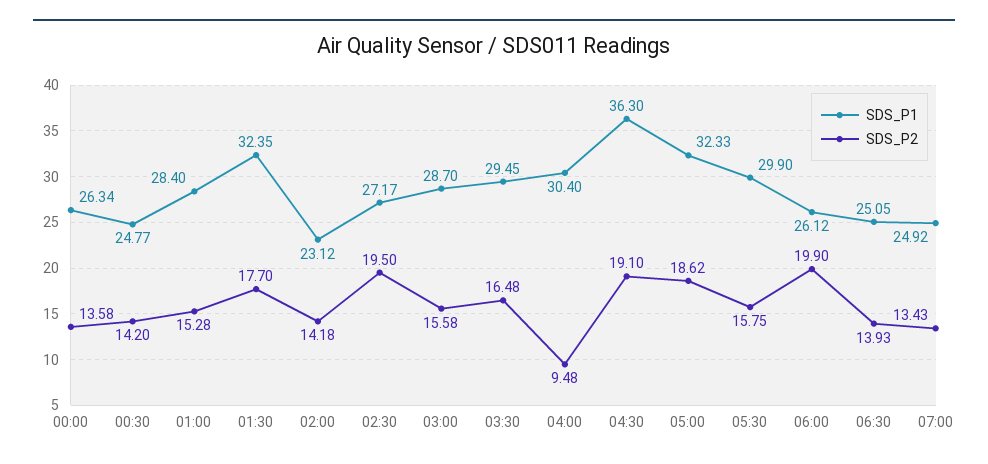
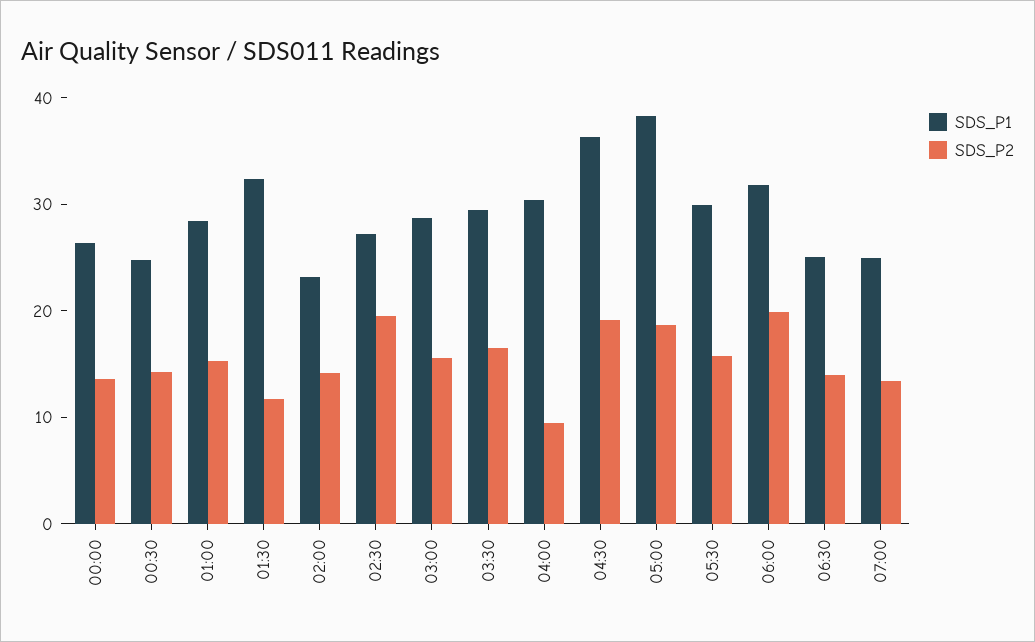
  {
    "SDS_P1": {
      "00:00": 26.34,
      "00:30": 24.77,
      "01:00": 28.4,
      "01:30": 32.35,
      "02:00": 23.12,
      "02:30": 27.17,
      "03:00": 28.7,
      "03:30": 29.45,
      "04:00": 30.4,
      "04:30": 36.3,
-     "05:00": 32.33,
+     "05:00": 38,
      "05:30": 29.9,
-     "06:00": 26.12,
+     "06:00": 32,
      "06:30": 25.05,
      "07:00": 24.92
    },
    "SDS_P2": {
      "00:00": 13.58,
      "00:30": 14.2,
      "01:00": 15.28,
-     "01:30": 17.7,
+     "01:30": 12,
      "02:00": 14.18,
      "02:30": 19.5,
      "03:00": 15.58,
      "03:30": 16.48,
      "04:00": 9.48,
      "04:30": 19.1,
      "05:00": 18.62,
      "05:30": 15.75,
      "06:00": 19.9,
      "06:30": 13.93,
      "07:00": 13.43
    }
  }

